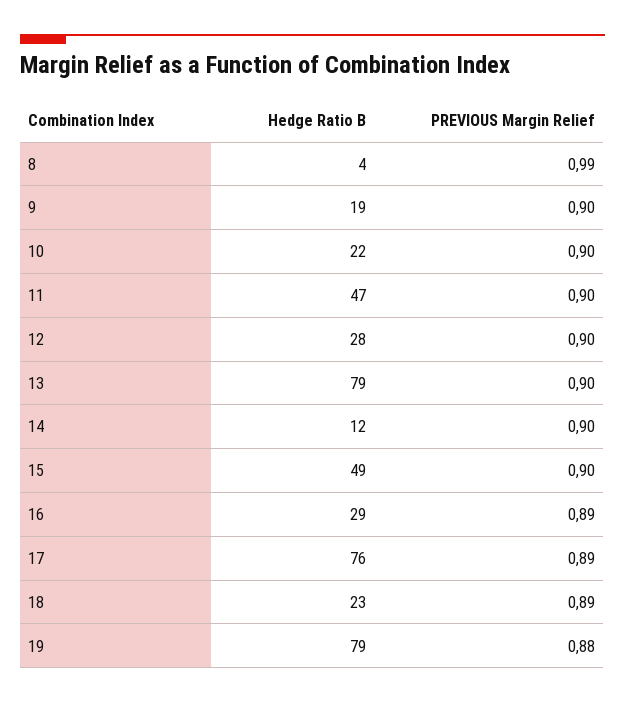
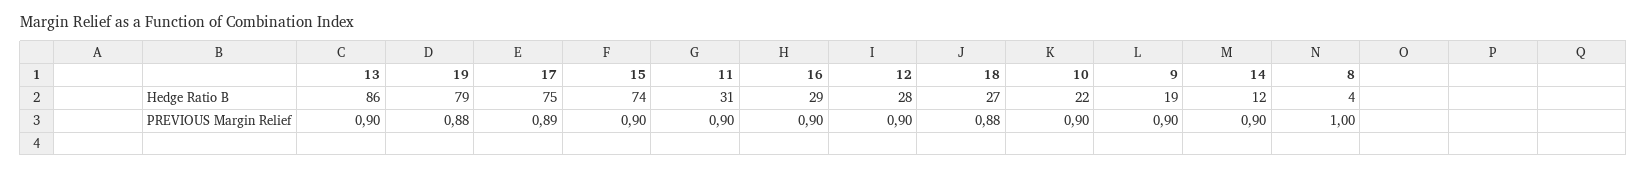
  {
    "Hedge Ratio B": {
      "8": 4,
      "9": 19,
      "10": 22,
-     "11": 47,
+     "11": 31,
      "12": 28,
-     "13": 79,
+     "13": 86,
      "14": 12,
-     "15": 49,
+     "15": 74,
      "16": 29,
-     "17": 76,
+     "17": 75,
-     "18": 23,
+     "18": 27,
      "19": 79
    },
    "PREVIOUS Margin Relief": {
-     "8": 0.99,
+     "8": 1,
      "9": 0.9,
      "10": 0.9,
      "11": 0.9,
      "12": 0.9,
      "13": 0.9,
      "14": 0.9,
      "15": 0.9,
-     "16": 0.89,
+     "16": 0.9,
      "17": 0.89,
-     "18": 0.89,
+     "18": 0.88,
      "19": 0.88
    }
  }

